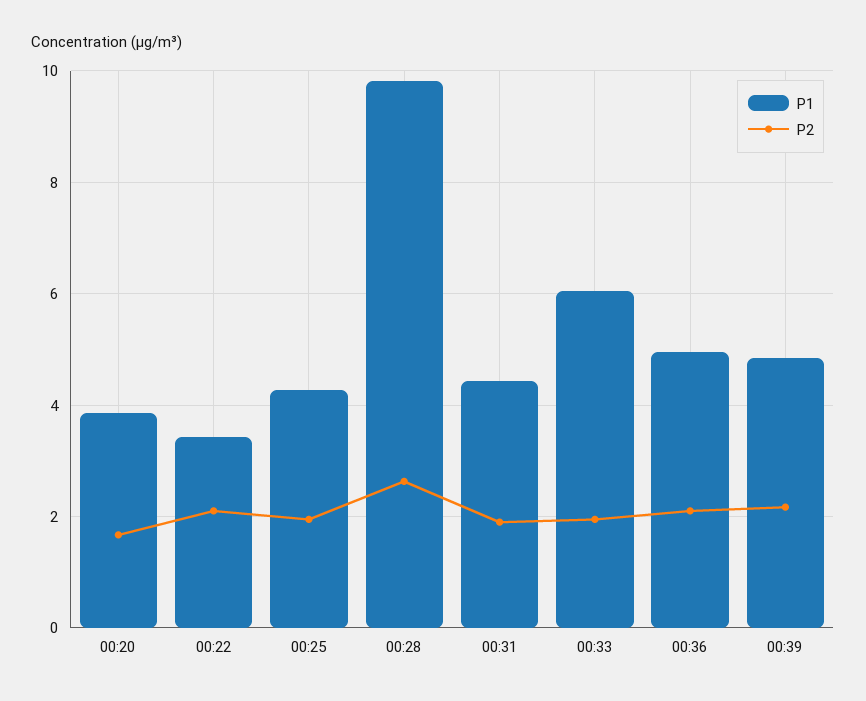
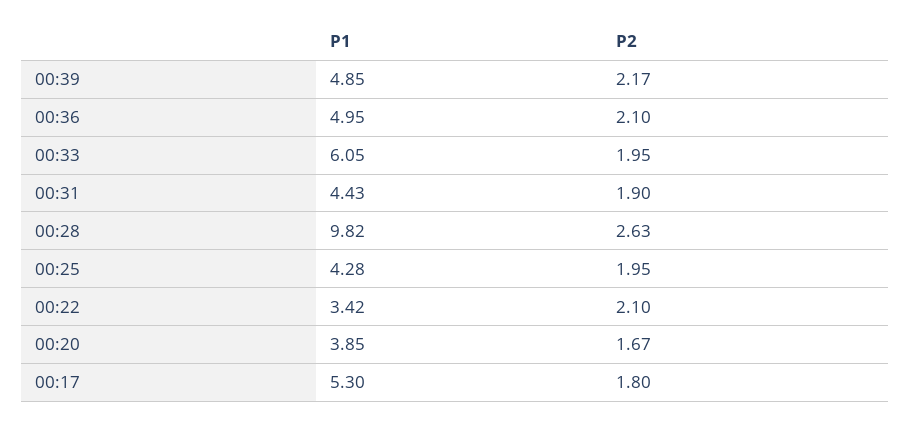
  {
    "P1": {
      "00:20": 3.85,
      "00:22": 3.42,
      "00:25": 4.28,
      "00:28": 9.82,
      "00:31": 4.43,
      "00:33": 6.05,
      "00:36": 4.95,
-     "00:39": 4.85
+     "00:39": 4.85,
+     "00:17": 5.3
    },
    "P2": {
      "00:20": 1.67,
      "00:22": 2.1,
      "00:25": 1.95,
      "00:28": 2.63,
      "00:31": 1.9,
      "00:33": 1.95,
      "00:36": 2.1,
-     "00:39": 2.17
+     "00:39": 2.17,
+     "00:17": 1.8
    }
  }

